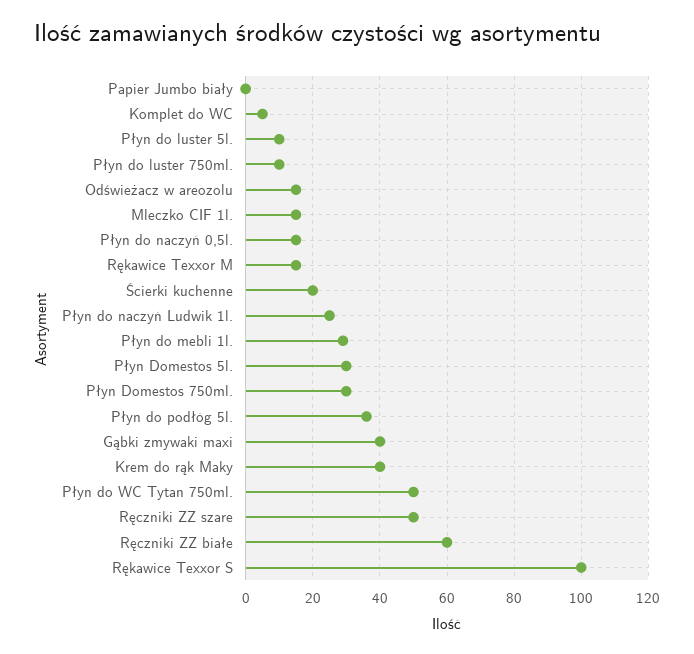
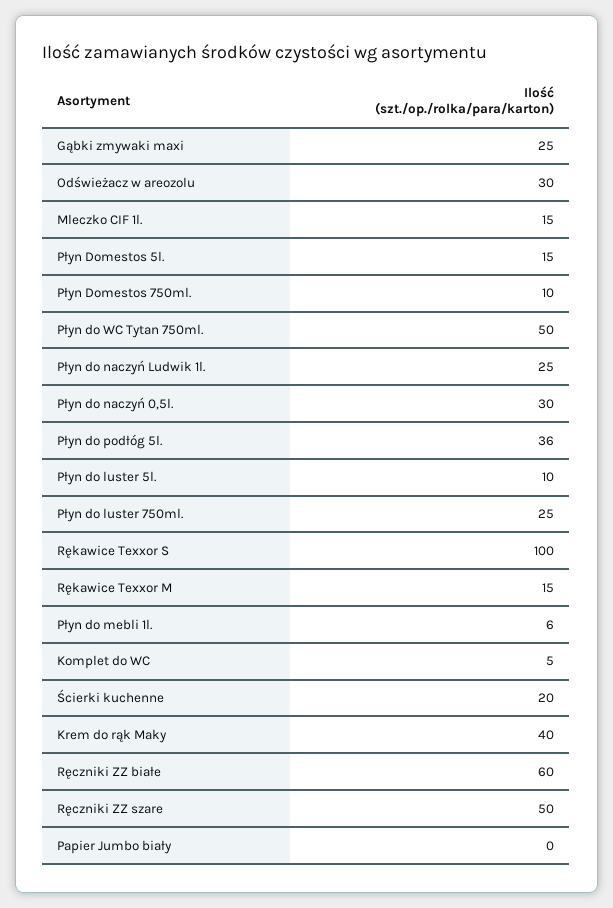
  {
    "Papier Jumbo biały": 0,
    "Komplet do WC": 5,
    "Płyn do luster 5l.": 10,
-   "Płyn do luster 750ml.": 10,
+   "Płyn do luster 750ml.": 25,
-   "Odświeżacz w areozolu": 15,
+   "Odświeżacz w areozolu": 30,
    "Mleczko CIF 1l.": 15,
-   "Płyn do naczyń 0,5l.": 15,
+   "Płyn do naczyń 0,5l.": 30,
    "Rękawice Texxor M": 15,
    "Ścierki kuchenne": 20,
    "Płyn do naczyń Ludwik 1l.": 25,
-   "Płyn do mebli 1l.": 30,
+   "Płyn do mebli 1l.": 6,
-   "Płyn Domestos 5l.": 30,
+   "Płyn Domestos 5l.": 15,
-   "Płyn Domestos 750ml.": 30,
+   "Płyn Domestos 750ml.": 10,
    "Płyn do podłóg 5l.": 36,
-   "Gąbki zmywaki maxi": 40,
+   "Gąbki zmywaki maxi": 25,
    "Krem do rąk Maky": 40,
    "Płyn do WC Tytan 750ml.": 50,
    "Ręczniki ZZ szare": 50,
    "Ręczniki ZZ białe": 60,
    "Rękawice Texxor S": 100
  }

